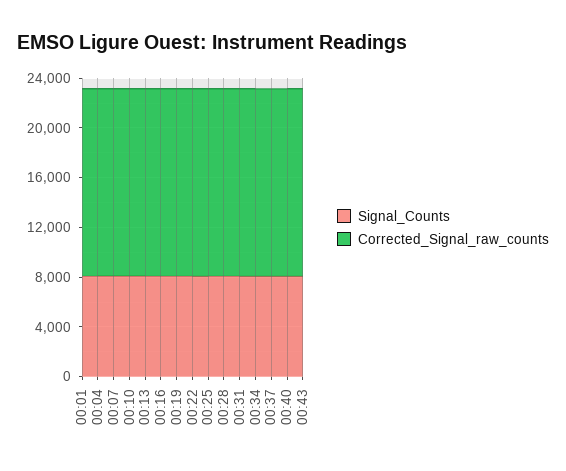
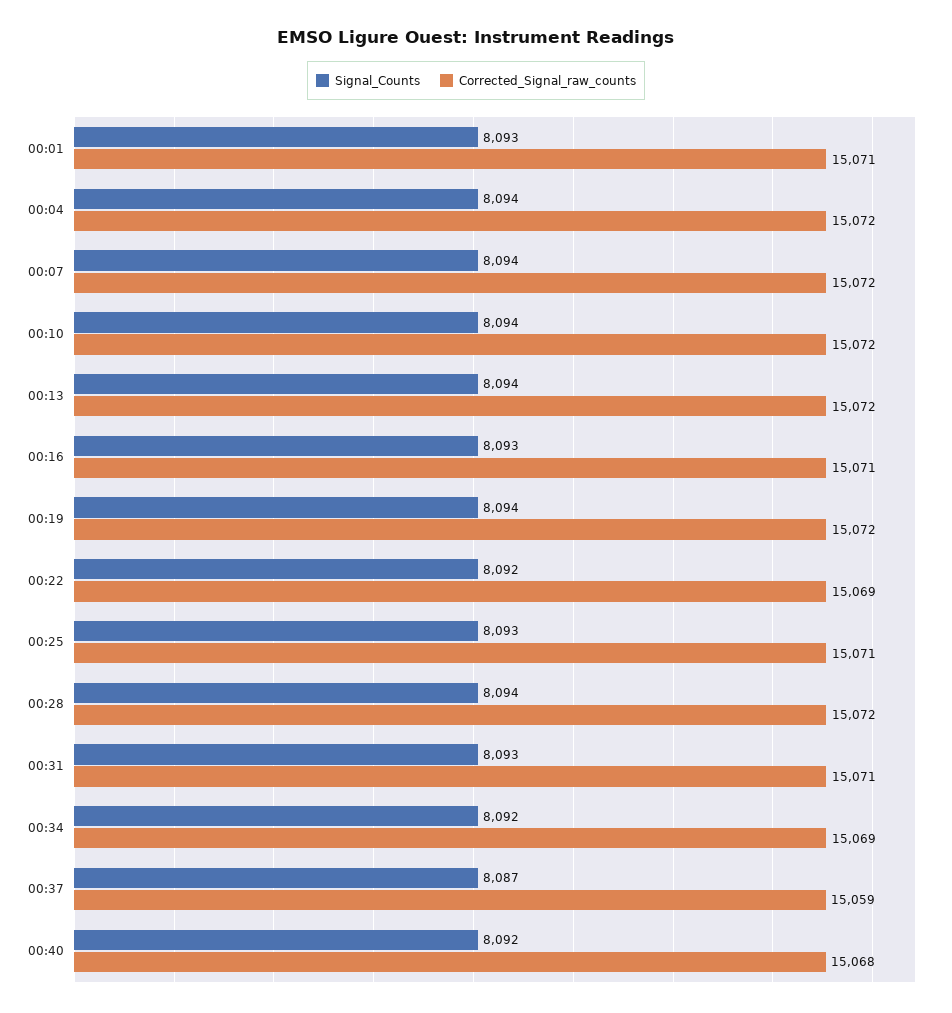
  {
    "Signal_Counts": {
      "00:01": 8093,
      "00:04": 8094,
      "00:07": 8094,
      "00:10": 8094,
      "00:13": 8094,
      "00:16": 8093,
      "00:19": 8094,
      "00:22": 8092,
      "00:25": 8093,
      "00:28": 8094,
      "00:31": 8093,
      "00:34": 8092,
      "00:37": 8087,
-     "00:40": 8092,
+     "00:40": 8092
-     "00:43": 8000
    },
    "Corrected_Signal_raw_counts": {
      "00:01": 15071,
      "00:04": 15072,
      "00:07": 15072,
      "00:10": 15072,
      "00:13": 15072,
      "00:16": 15071,
      "00:19": 15072,
      "00:22": 15069,
      "00:25": 15071,
      "00:28": 15072,
      "00:31": 15071,
      "00:34": 15069,
      "00:37": 15059,
-     "00:40": 15068,
+     "00:40": 15068
-     "00:43": 15000
    }
  }

